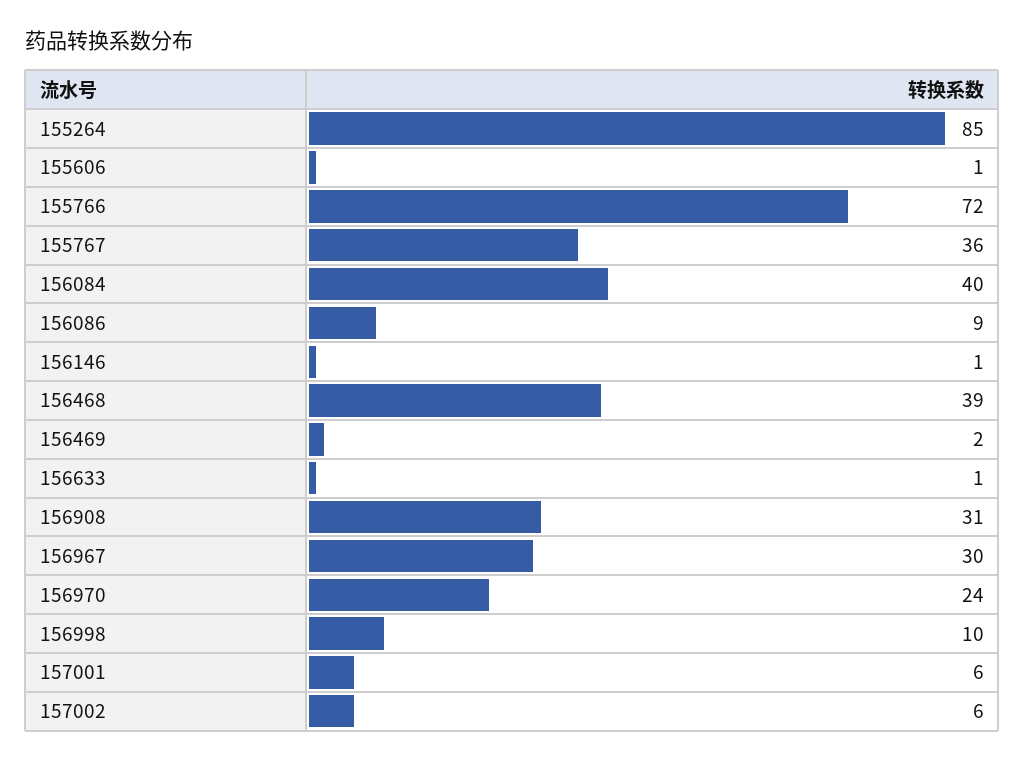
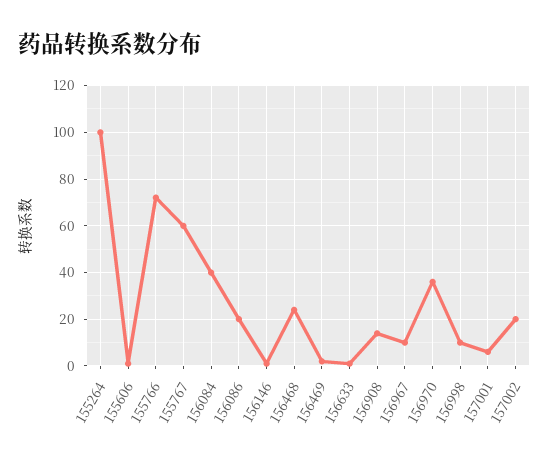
  {
-   "155264": 85,
+   "155264": 100,
    "155606": 1,
    "155766": 72,
-   "155767": 36,
+   "155767": 60,
    "156084": 40,
-   "156086": 9,
+   "156086": 20,
    "156146": 1,
-   "156468": 39,
+   "156468": 25,
    "156469": 2,
    "156633": 1,
-   "156908": 31,
+   "156908": 15,
-   "156967": 30,
+   "156967": 10,
-   "156970": 24,
+   "156970": 35,
    "156998": 10,
    "157001": 6,
-   "157002": 6
+   "157002": 20
  }

